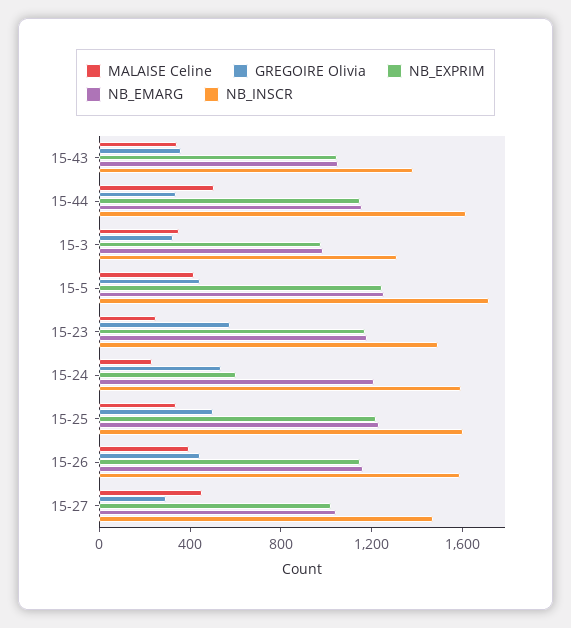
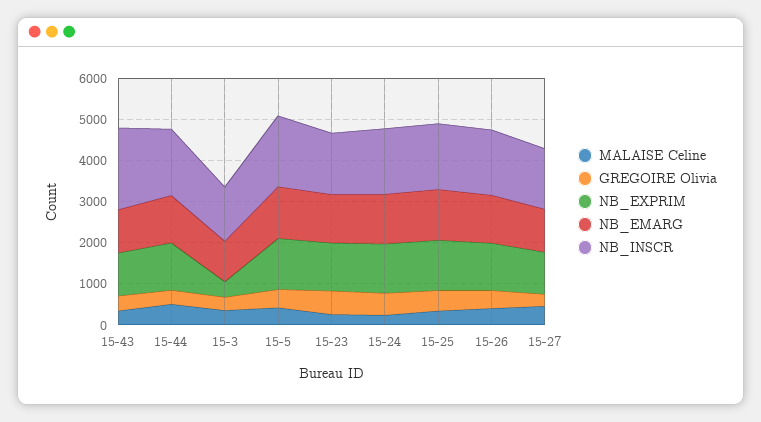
  {
    "MALAISE Celine": {
      "15-43": 300,
      "15-44": 500,
      "15-3": 400,
      "15-5": 400,
      "15-23": 300,
      "15-24": 200,
      "15-25": 300,
      "15-26": 400,
      "15-27": 500
    },
    "GREGOIRE Olivia": {
      "15-43": 400,
      "15-44": 300,
      "15-3": 300,
      "15-5": 400,
      "15-23": 600,
      "15-24": 500,
      "15-25": 500,
      "15-26": 400,
      "15-27": 300
    },
    "NB_EXPRIM": {
      "15-43": 1000,
      "15-44": 1100,
-     "15-3": 1000,
+     "15-3": 400,
      "15-5": 1200,
      "15-23": 1200,
-     "15-24": 600,
+     "15-24": 1200,
      "15-25": 1200,
      "15-26": 1200,
      "15-27": 1000
    },
    "NB_EMARG": {
      "15-43": 1100,
      "15-44": 1200,
      "15-3": 1000,
      "15-5": 1300,
      "15-23": 1200,
      "15-24": 1200,
      "15-25": 1200,
      "15-26": 1200,
      "15-27": 1000
    },
    "NB_INSCR": {
-     "15-43": 1400,
+     "15-43": 2000,
      "15-44": 1600,
      "15-3": 1300,
      "15-5": 1700,
      "15-23": 1500,
      "15-24": 1600,
      "15-25": 1600,
      "15-26": 1600,
      "15-27": 1500
    }
  }

